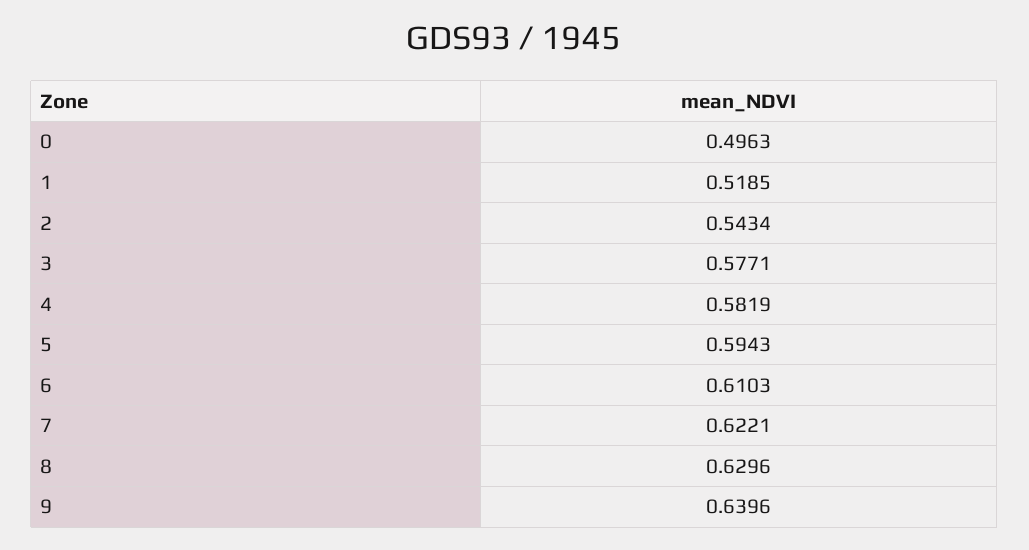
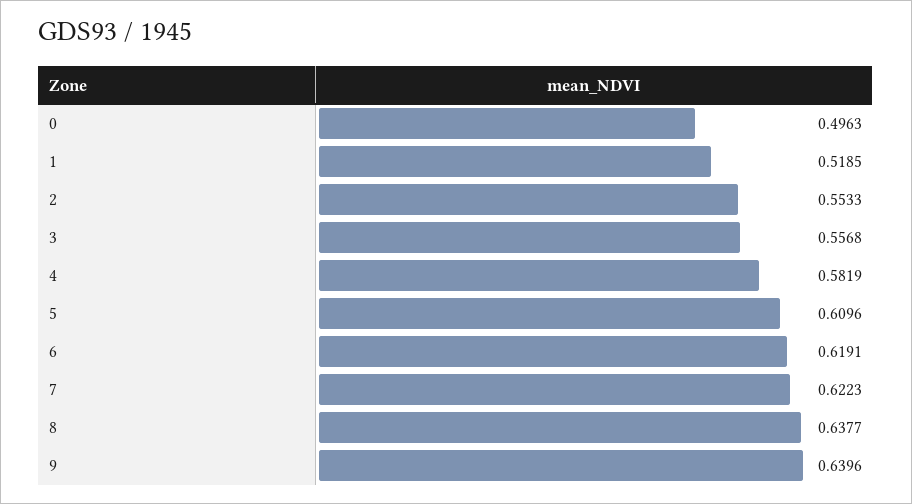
  {
    "0": 0.4963,
    "1": 0.5185,
-   "2": 0.5434,
+   "2": 0.5533,
-   "3": 0.5771,
+   "3": 0.5568,
    "4": 0.5819,
-   "5": 0.5943,
+   "5": 0.6096,
-   "6": 0.6103,
+   "6": 0.6191,
-   "7": 0.6221,
+   "7": 0.6223,
-   "8": 0.6296,
+   "8": 0.6377,
    "9": 0.6396
  }

